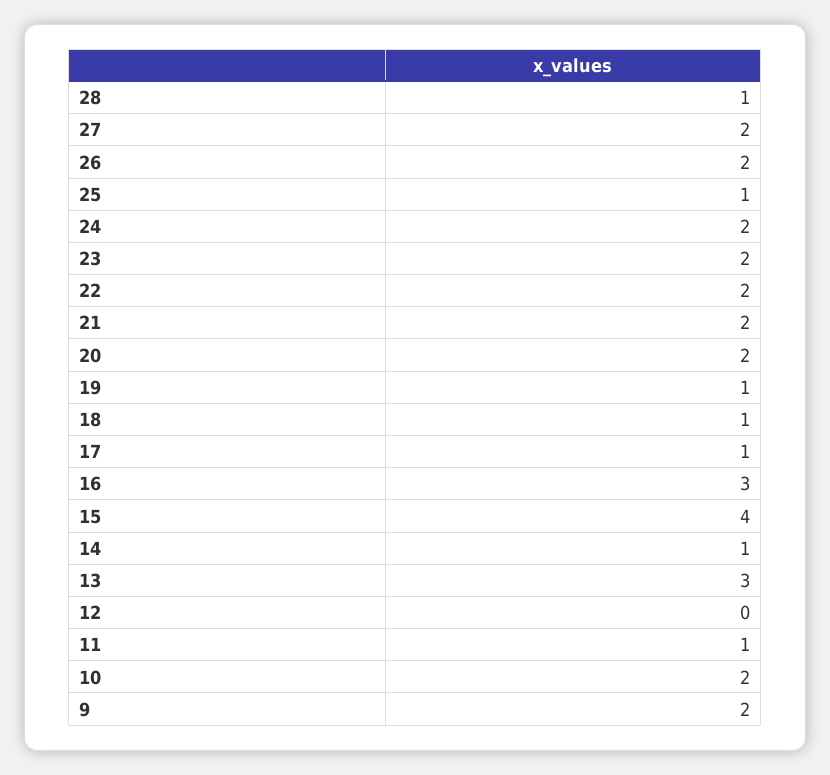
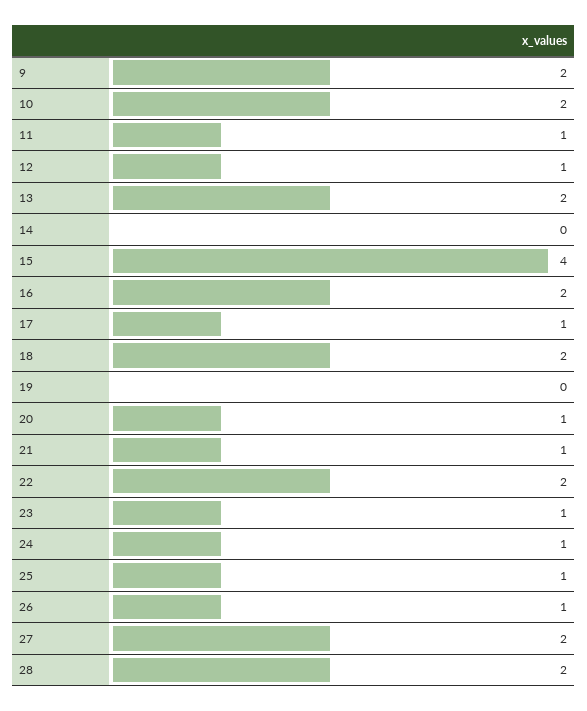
  {
-   "28": 1,
+   "28": 2,
    "27": 2,
-   "26": 2,
+   "26": 1,
    "25": 1,
-   "24": 2,
+   "24": 1,
-   "23": 2,
+   "23": 1,
    "22": 2,
-   "21": 2,
+   "21": 1,
-   "20": 2,
+   "20": 1,
-   "19": 1,
+   "19": 0,
-   "18": 1,
+   "18": 2,
    "17": 1,
-   "16": 3,
+   "16": 2,
    "15": 4,
-   "14": 1,
+   "14": 0,
-   "13": 3,
+   "13": 2,
-   "12": 0,
+   "12": 1,
    "11": 1,
    "10": 2,
    "9": 2
  }

